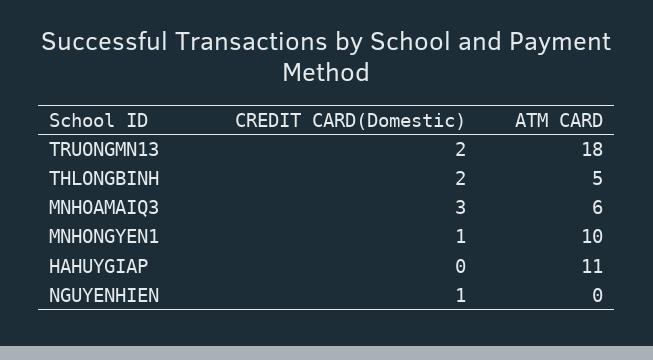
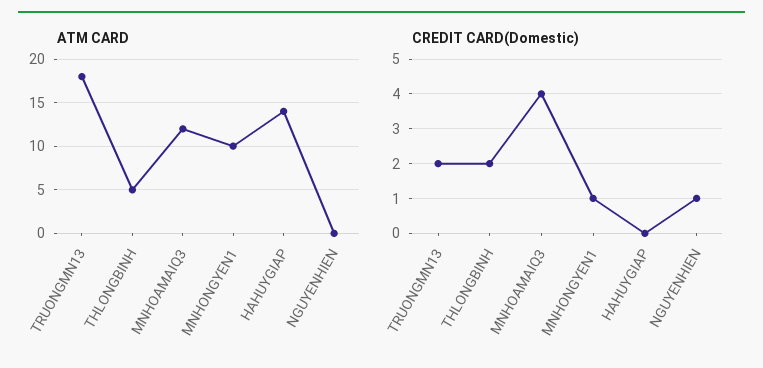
  {
    "CREDIT CARD(Domestic)": {
      "TRUONGMN13": 2,
      "THLONGBINH": 2,
-     "MNHOAMAIQ3": 3,
+     "MNHOAMAIQ3": 4,
      "MNHONGYEN1": 1,
      "HAHUYGIAP": 0,
      "NGUYENHIEN": 1
    },
    "ATM CARD": {
      "TRUONGMN13": 18,
      "THLONGBINH": 5,
-     "MNHOAMAIQ3": 6,
+     "MNHOAMAIQ3": 12,
      "MNHONGYEN1": 10,
-     "HAHUYGIAP": 11,
+     "HAHUYGIAP": 14,
      "NGUYENHIEN": 0
    }
  }

